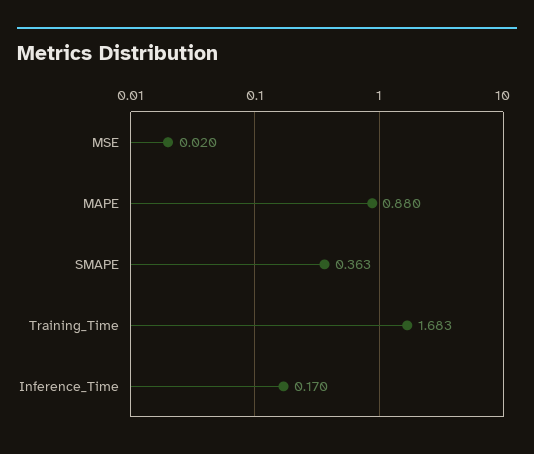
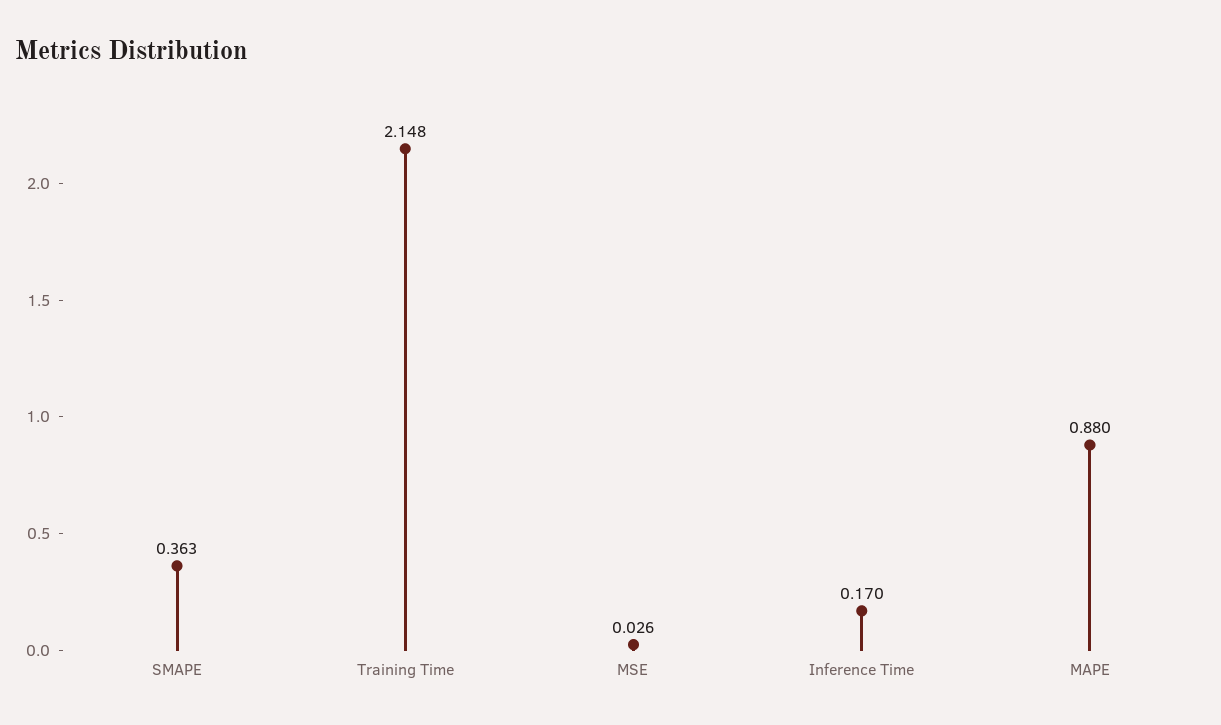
  {
-   "MSE": 0.02,
+   "MSE": 0.026,
    "MAPE": 0.88,
    "SMAPE": 0.363,
-   "Training_Time": 1.683,
+   "Training_Time": 2.148,
    "Inference_Time": 0.17
  }

